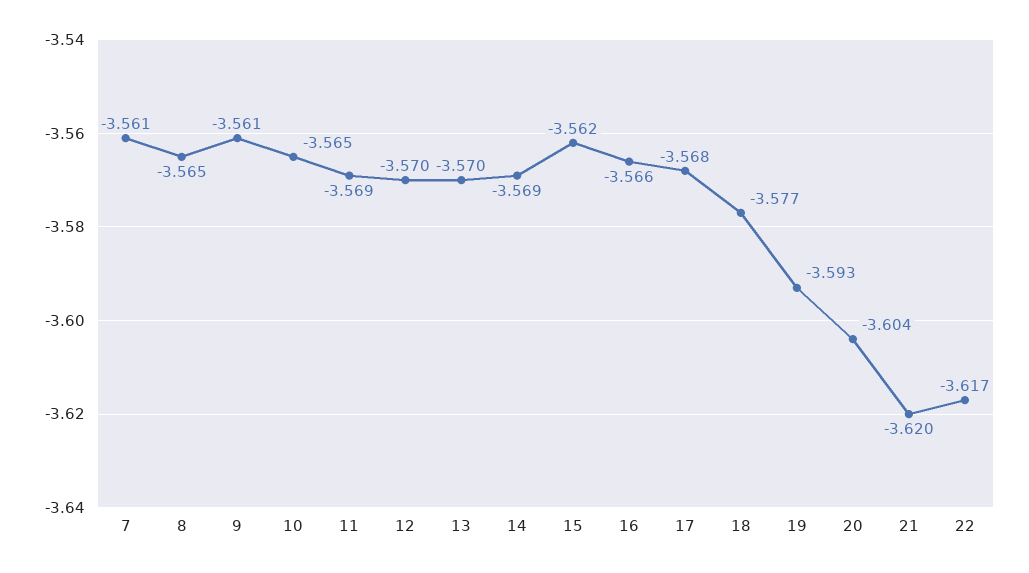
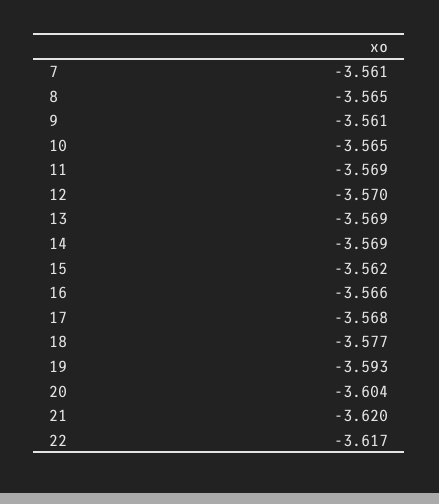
  {
    "7": -3.561,
    "8": -3.565,
    "9": -3.561,
    "10": -3.565,
    "11": -3.569,
    "12": -3.57,
-   "13": -3.57,
+   "13": -3.569,
    "14": -3.569,
    "15": -3.562,
    "16": -3.566,
    "17": -3.568,
    "18": -3.577,
    "19": -3.593,
    "20": -3.604,
    "21": -3.62,
    "22": -3.617
  }

